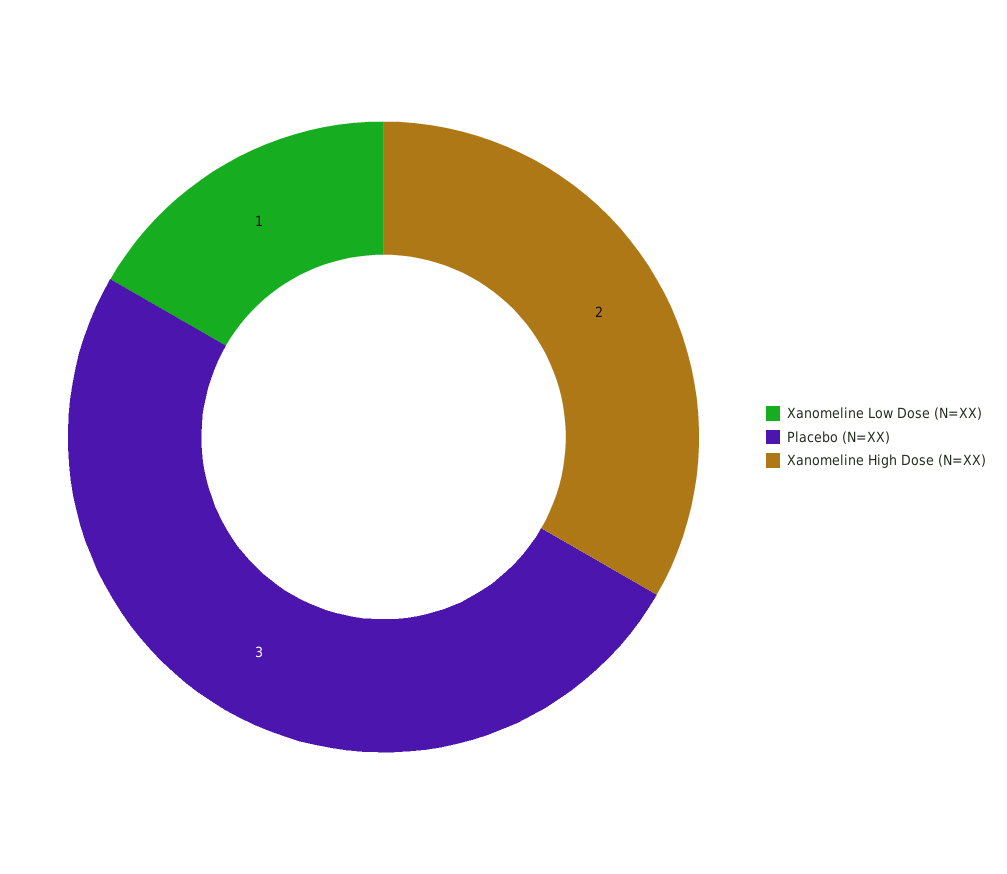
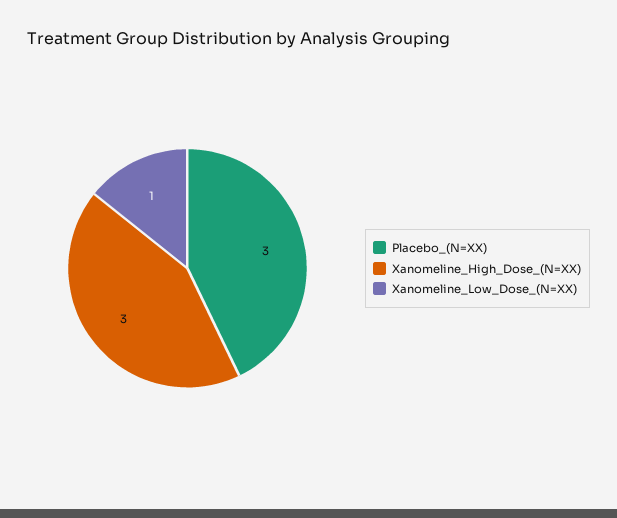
  {
    "Xanomeline Low Dose (N=XX)": 1,
    "Placebo (N=XX)": 3,
-   "Xanomeline High Dose (N=XX)": 2
+   "Xanomeline High Dose (N=XX)": 3
  }

